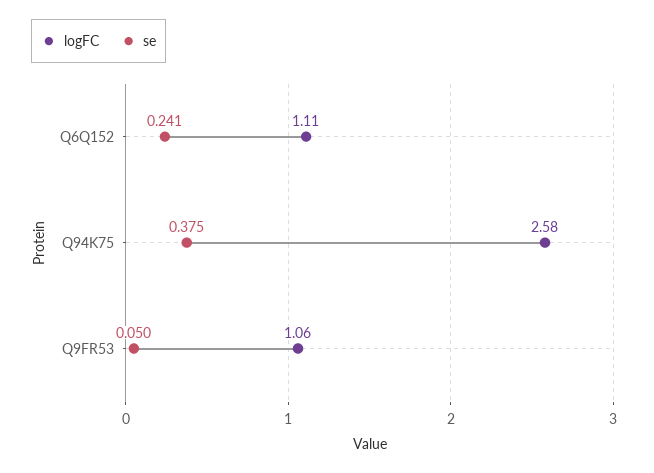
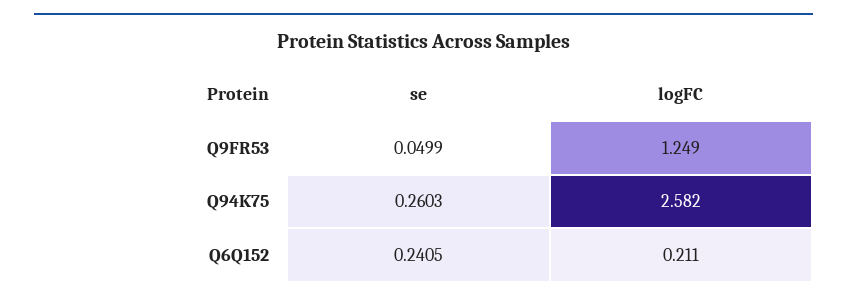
  {
    "logFC": {
-     "Q6Q152": 1.11,
+     "Q6Q152": 0.211,
      "Q94K75": 2.582,
-     "Q9FR53": 1.06
+     "Q9FR53": 1.249
    },
    "se": {
      "Q6Q152": 0.2405,
-     "Q94K75": 0.375,
+     "Q94K75": 0.2603,
      "Q9FR53": 0.0499
    }
  }

